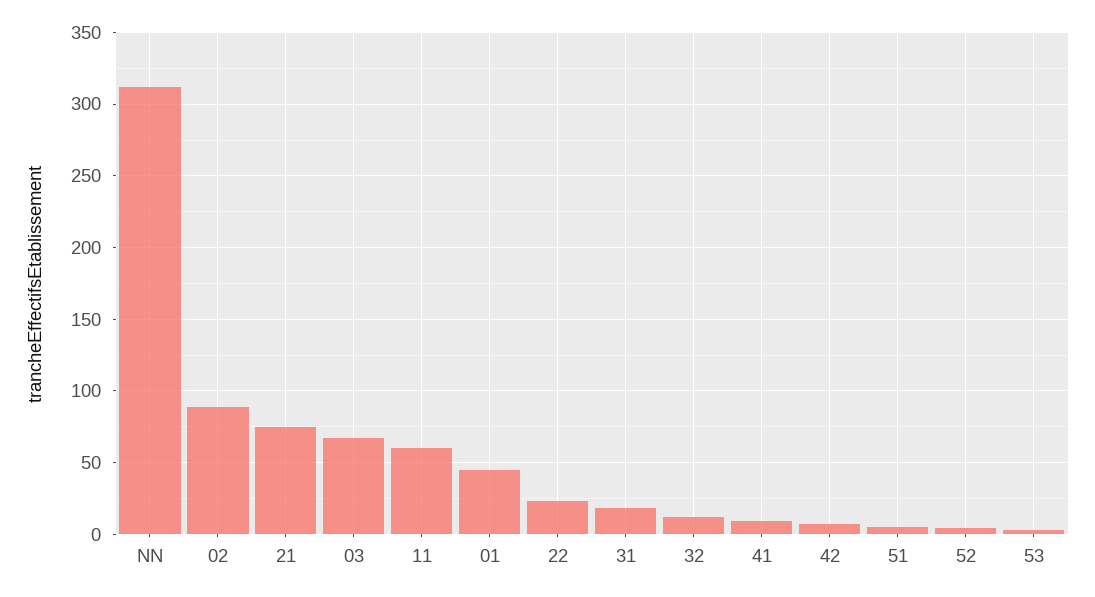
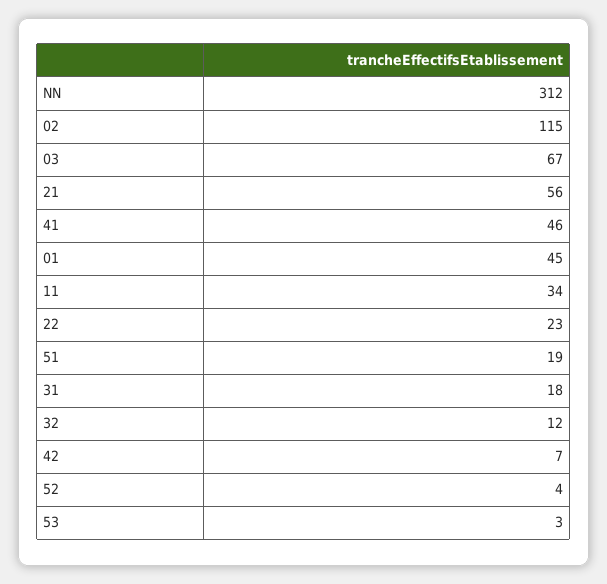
  {
    "NN": 312,
-   "02": 90,
+   "02": 115,
-   "21": 75,
+   "21": 56,
    "03": 67,
-   "11": 60,
+   "11": 34,
    "01": 45,
    "22": 23,
    "31": 18,
    "32": 12,
-   "41": 10,
+   "41": 46,
    "42": 7,
-   "51": 5,
+   "51": 19,
    "52": 4,
    "53": 3
  }

